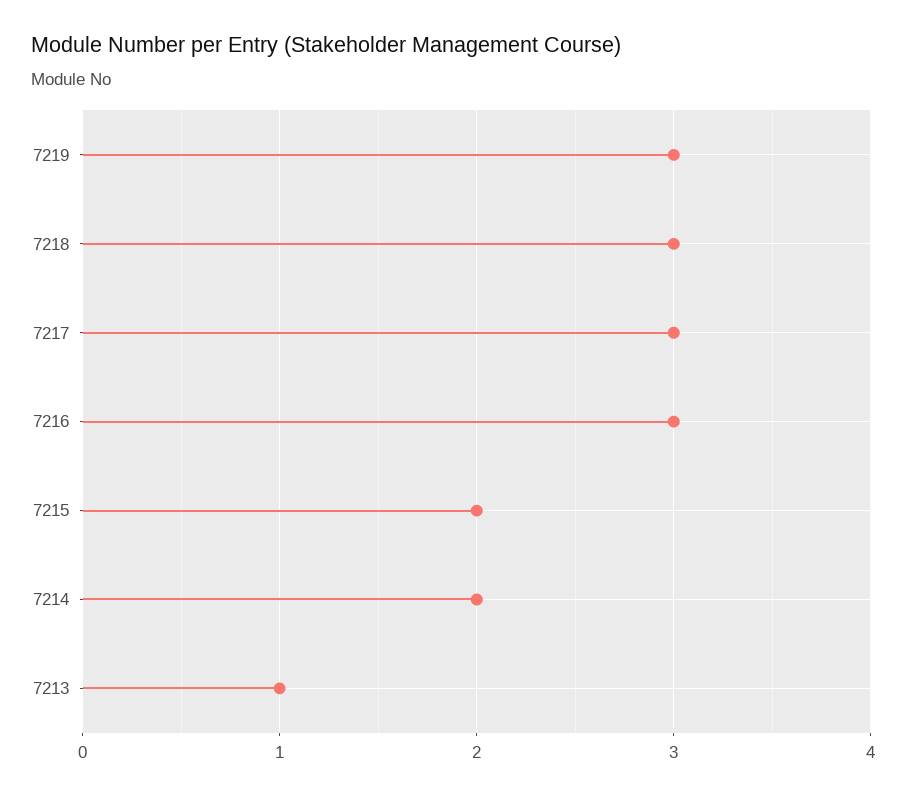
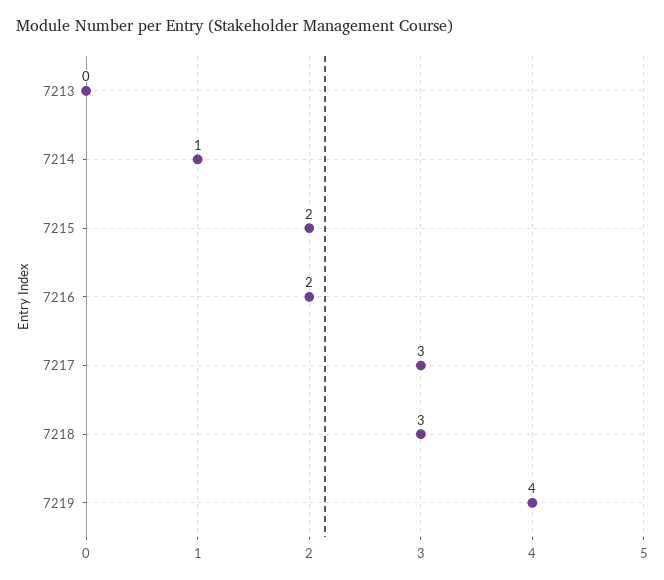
  {
-   "7219": 3,
+   "7219": 4,
    "7218": 3,
    "7217": 3,
-   "7216": 3,
+   "7216": 2,
    "7215": 2,
-   "7214": 2,
+   "7214": 1,
-   "7213": 1
+   "7213": 0
  }

